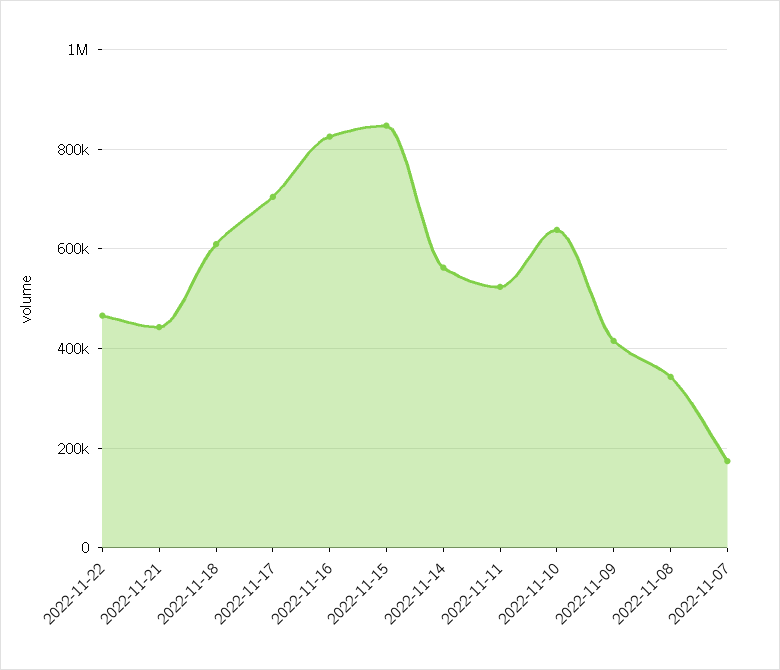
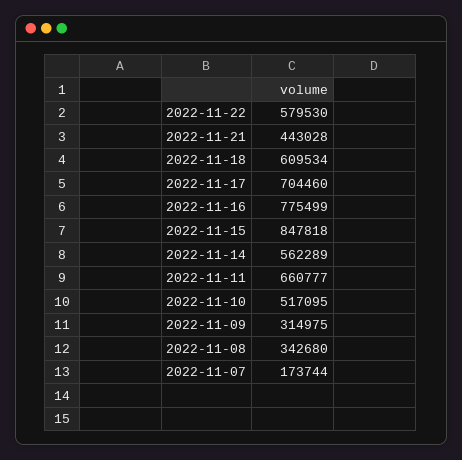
  {
-   "2022-11-22": 460000,
+   "2022-11-22": 579530,
    "2022-11-21": 443028,
    "2022-11-18": 609534,
    "2022-11-17": 704460,
-   "2022-11-16": 820000,
+   "2022-11-16": 775499,
    "2022-11-15": 847818,
    "2022-11-14": 562289,
-   "2022-11-11": 520000,
+   "2022-11-11": 660777,
-   "2022-11-10": 640000,
+   "2022-11-10": 517095,
-   "2022-11-09": 420000,
+   "2022-11-09": 314975,
    "2022-11-08": 342680,
    "2022-11-07": 173744
  }

